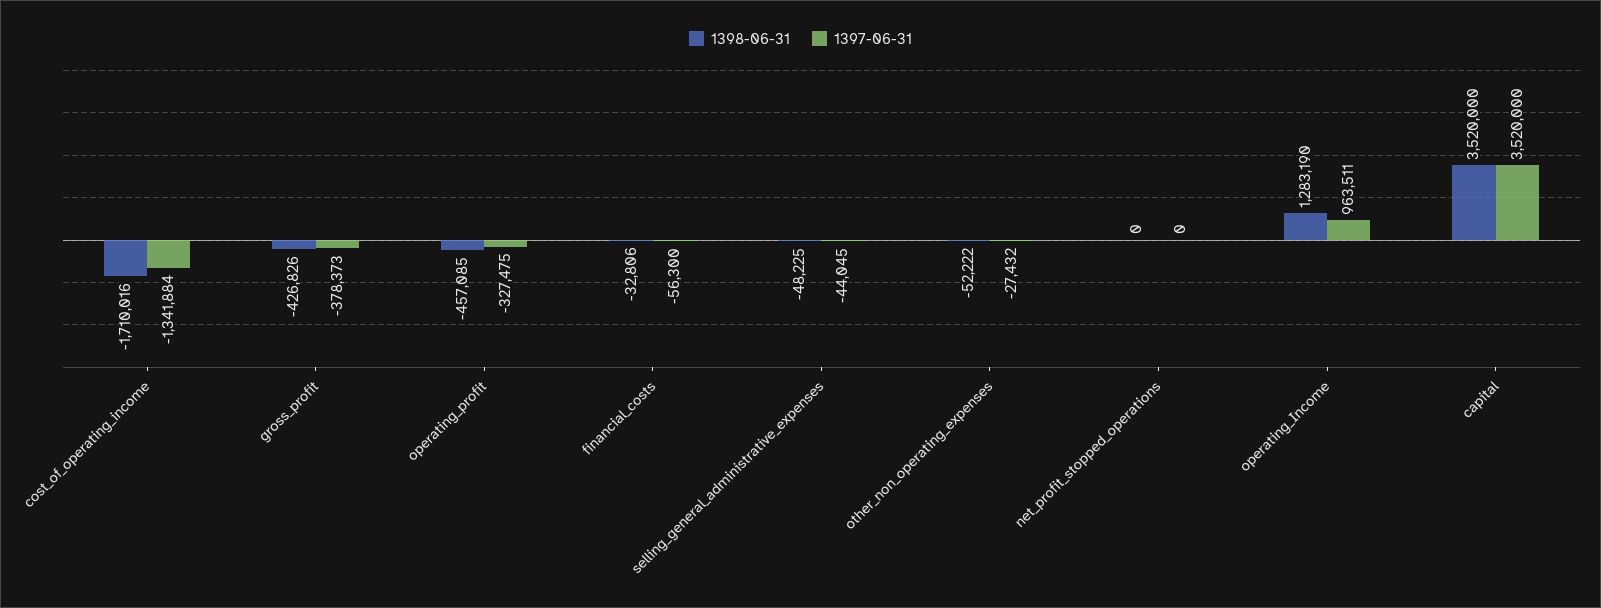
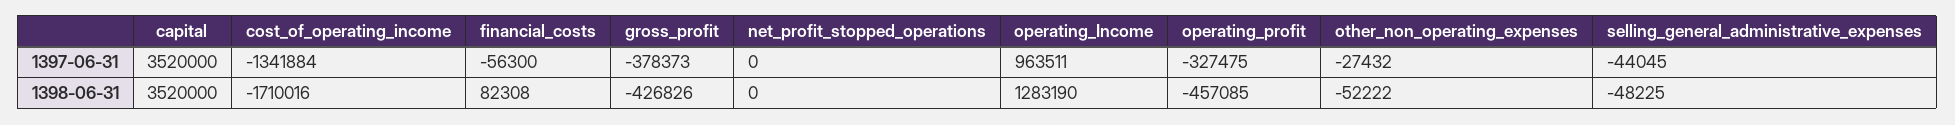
  {
    "1398-06-31": {
      "cost_of_operating_income": -1710016,
      "gross_profit": -426826,
      "operating_profit": -457085,
-     "financial_costs": -32806,
+     "financial_costs": 82308,
      "selling_general_administrative_expenses": -48225,
      "other_non_operating_expenses": -52222,
      "net_profit_stopped_operations": 0,
      "operating_Income": 1283190,
      "capital": 3520000
    },
    "1397-06-31": {
      "cost_of_operating_income": -1341884,
      "gross_profit": -378373,
      "operating_profit": -327475,
      "financial_costs": -56300,
      "selling_general_administrative_expenses": -44045,
      "other_non_operating_expenses": -27432,
      "net_profit_stopped_operations": 0,
      "operating_Income": 963511,
      "capital": 3520000
    }
  }

